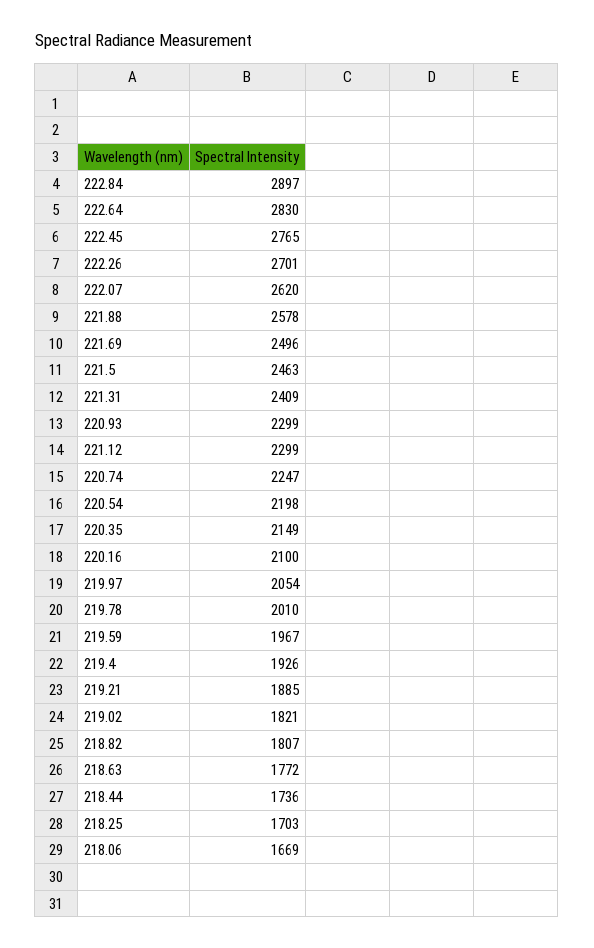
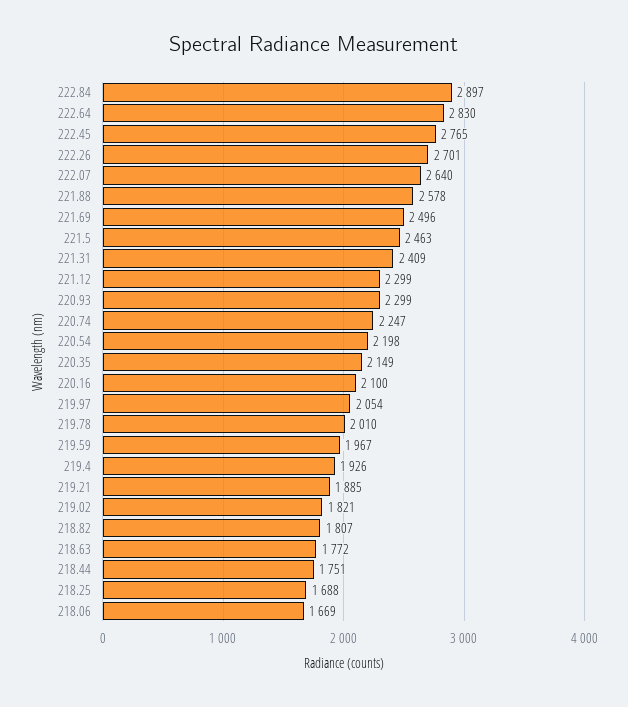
  {
    "222.84": 2897,
    "222.64": 2830,
    "222.45": 2765,
    "222.26": 2701,
-   "222.07": 2620,
+   "222.07": 2640,
    "221.88": 2578,
    "221.69": 2496,
    "221.5": 2463,
    "221.31": 2409,
    "220.93": 2299,
    "221.12": 2299,
    "220.74": 2247,
    "220.54": 2198,
    "220.35": 2149,
    "220.16": 2100,
    "219.97": 2054,
    "219.78": 2010,
    "219.59": 1967,
    "219.4": 1926,
    "219.21": 1885,
    "219.02": 1821,
    "218.82": 1807,
    "218.63": 1772,
-   "218.44": 1736,
+   "218.44": 1751,
-   "218.25": 1703,
+   "218.25": 1688,
    "218.06": 1669
  }

